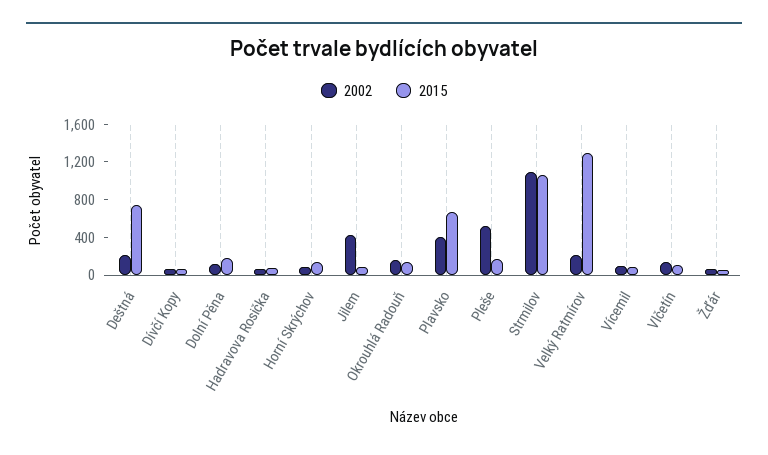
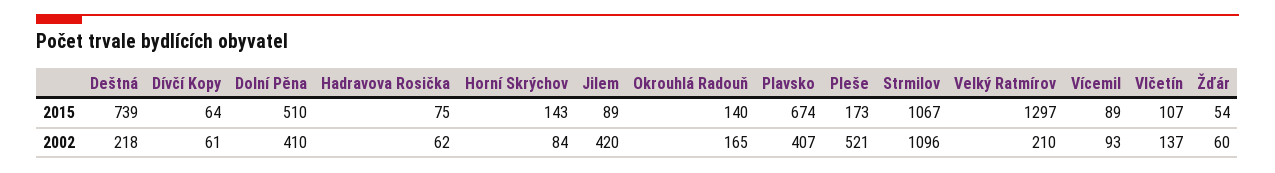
  {
    "2002": {
      "Deštná": 218,
      "Dívčí Kopy": 61,
-     "Dolní Pěna": 100,
+     "Dolní Pěna": 410,
      "Hadravova Rosička": 62,
      "Horní Skrýchov": 84,
      "Jilem": 420,
      "Okrouhlá Radouň": 165,
      "Plavsko": 407,
      "Pleše": 521,
      "Strmilov": 1096,
      "Velký Ratmírov": 210,
      "Vícemil": 93,
      "Vlčetín": 137,
      "Žďár": 60
    },
    "2015": {
      "Deštná": 739,
      "Dívčí Kopy": 64,
-     "Dolní Pěna": 200,
+     "Dolní Pěna": 510,
      "Hadravova Rosička": 75,
      "Horní Skrýchov": 143,
      "Jilem": 89,
      "Okrouhlá Radouň": 140,
      "Plavsko": 674,
      "Pleše": 173,
      "Strmilov": 1067,
      "Velký Ratmírov": 1297,
      "Vícemil": 89,
      "Vlčetín": 107,
      "Žďár": 54
    }
  }

